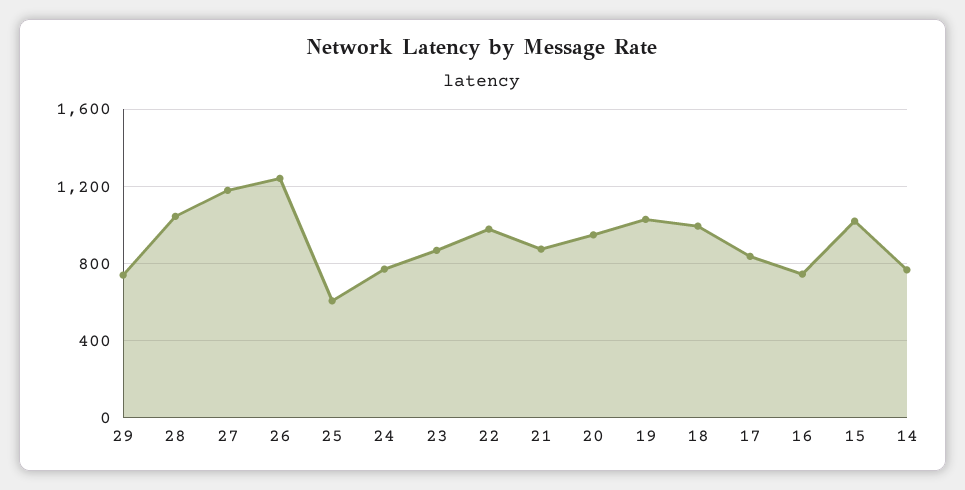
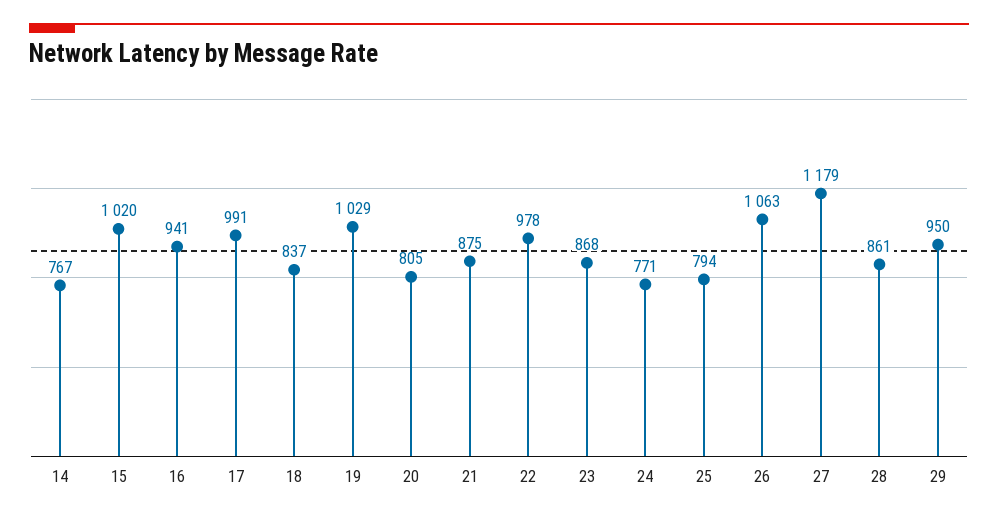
  {
-   "29": 750,
+   "29": 950,
-   "28": 1050,
+   "28": 861,
    "27": 1179,
-   "26": 1250,
+   "26": 1063,
-   "25": 600,
+   "25": 794,
    "24": 771,
    "23": 868,
    "22": 978,
    "21": 875,
-   "20": 950,
+   "20": 805,
    "19": 1029,
-   "18": 1000,
+   "18": 837,
-   "17": 850,
+   "17": 991,
-   "16": 750,
+   "16": 941,
    "15": 1020,
    "14": 767
  }

